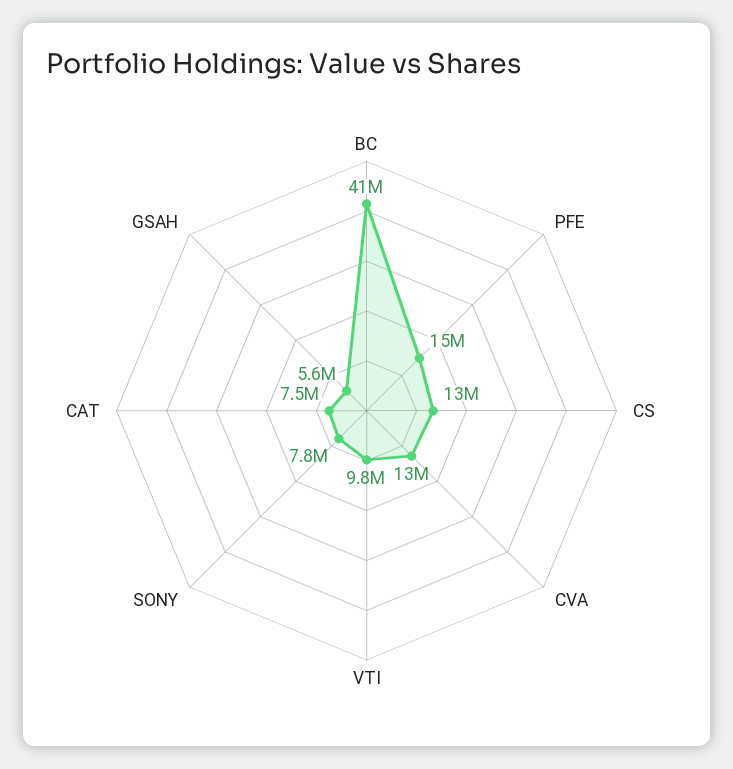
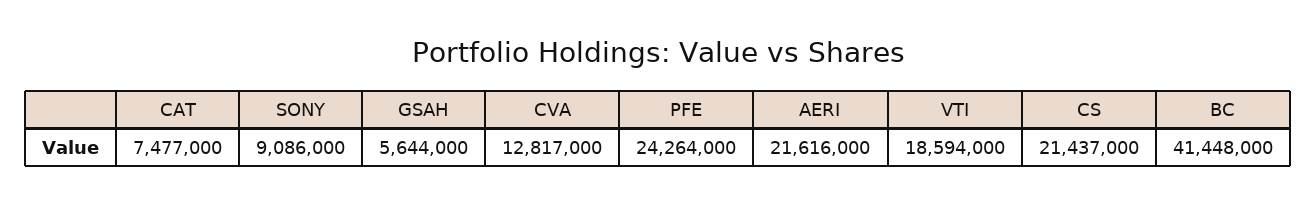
  {
    "BC": 41448000,
-   "PFE": 15000000,
+   "PFE": 24264000,
-   "CS": 13000000,
+   "CS": 21437000,
    "CVA": 12817000,
-   "VTI": 9800000,
+   "VTI": 18594000,
-   "SONY": 7800000,
+   "SONY": 9086000,
    "CAT": 7477000,
-   "GSAH": 5644000
+   "GSAH": 5644000,
+   "AERI": 21616000
  }

